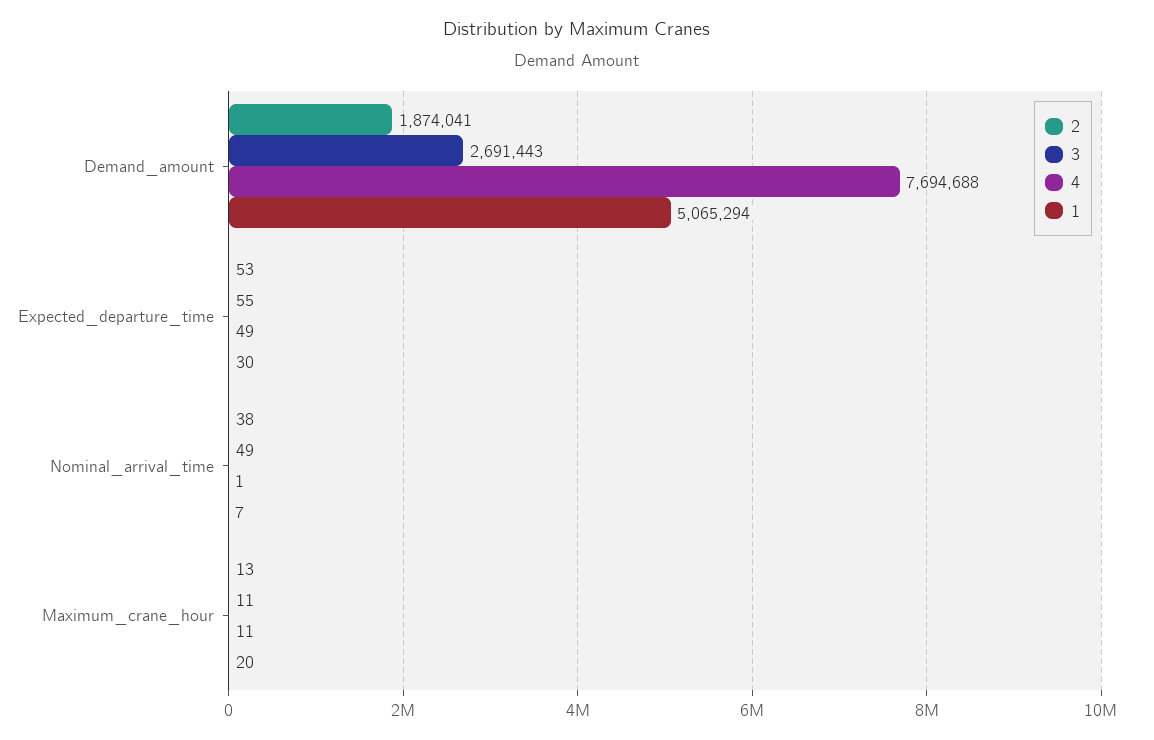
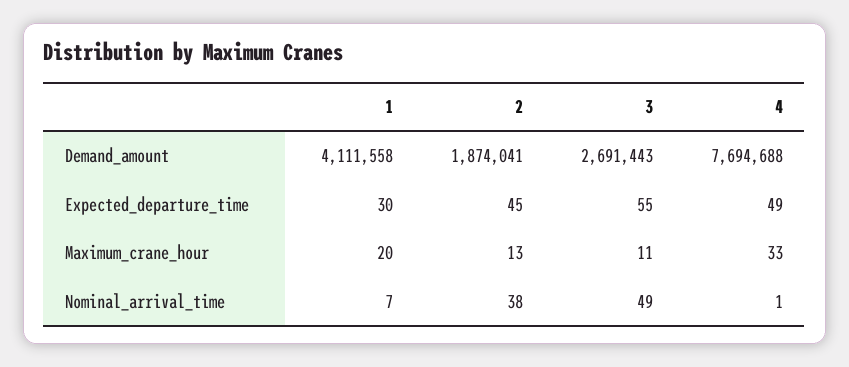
  {
    "2": {
      "Demand_amount": 1874041,
-     "Expected_departure_time": 53,
+     "Expected_departure_time": 45,
      "Nominal_arrival_time": 38,
      "Maximum_crane_hour": 13
    },
    "3": {
      "Demand_amount": 2691443,
      "Expected_departure_time": 55,
      "Nominal_arrival_time": 49,
      "Maximum_crane_hour": 11
    },
    "4": {
      "Demand_amount": 7694688,
      "Expected_departure_time": 49,
      "Nominal_arrival_time": 1,
-     "Maximum_crane_hour": 11
+     "Maximum_crane_hour": 33
    },
    "1": {
-     "Demand_amount": 5065294,
+     "Demand_amount": 4111558,
      "Expected_departure_time": 30,
      "Nominal_arrival_time": 7,
      "Maximum_crane_hour": 20
    }
  }

